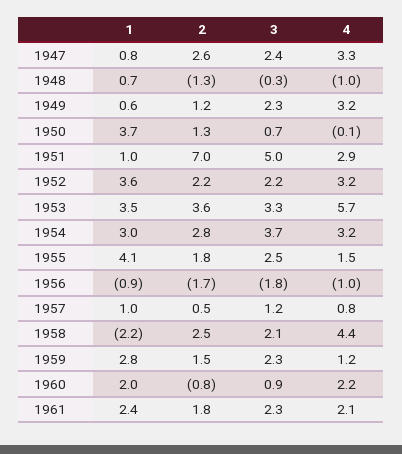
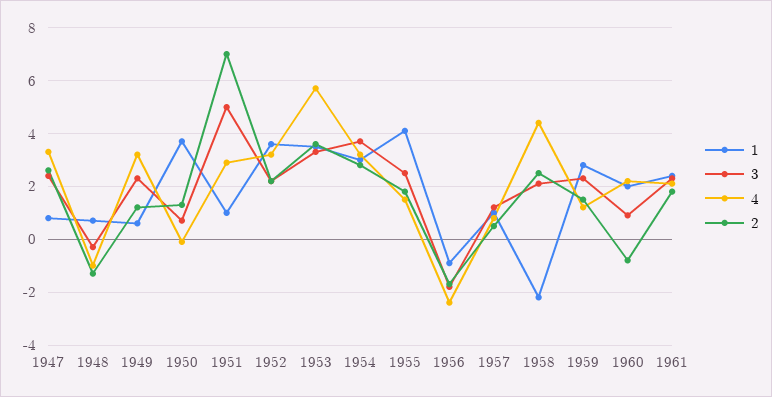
  {
    "1": {
      "1947": 0.8,
      "1948": 0.7,
      "1949": 0.6,
      "1950": 3.7,
      "1951": 1,
      "1952": 3.6,
      "1953": 3.5,
      "1954": 3,
      "1955": 4.1,
      "1956": -0.9,
      "1957": 1,
      "1958": -2.2,
      "1959": 2.8,
      "1960": 2,
      "1961": 2.4
    },
    "2": {
      "1947": 2.6,
      "1948": -1.3,
      "1949": 1.2,
      "1950": 1.3,
      "1951": 7,
      "1952": 2.2,
      "1953": 3.6,
      "1954": 2.8,
      "1955": 1.8,
      "1956": -1.7,
      "1957": 0.5,
      "1958": 2.5,
      "1959": 1.5,
      "1960": -0.8,
      "1961": 1.8
    },
    "3": {
      "1947": 2.4,
      "1948": -0.3,
      "1949": 2.3,
      "1950": 0.7,
      "1951": 5,
      "1952": 2.2,
      "1953": 3.3,
      "1954": 3.7,
      "1955": 2.5,
      "1956": -1.8,
      "1957": 1.2,
      "1958": 2.1,
      "1959": 2.3,
      "1960": 0.9,
      "1961": 2.3
    },
    "4": {
      "1947": 3.3,
      "1948": -1,
      "1949": 3.2,
      "1950": -0.1,
      "1951": 2.9,
      "1952": 3.2,
      "1953": 5.7,
      "1954": 3.2,
      "1955": 1.5,
-     "1956": -1,
+     "1956": -2.5,
      "1957": 0.8,
      "1958": 4.4,
      "1959": 1.2,
      "1960": 2.2,
      "1961": 2.1
    }
  }

